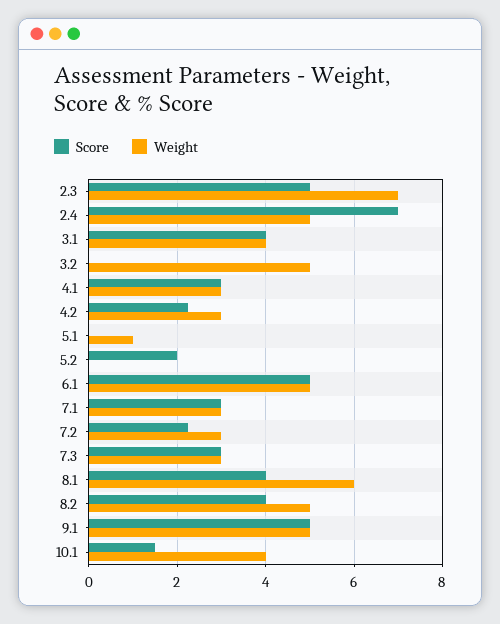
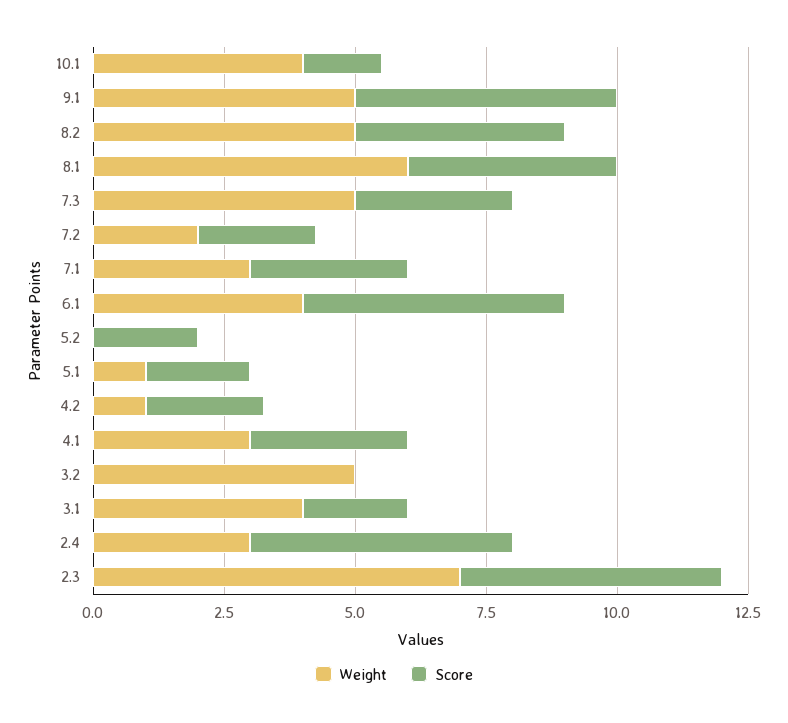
  {
    "Score": {
      "2.3": 5,
-     "2.4": 7,
+     "2.4": 5,
-     "3.1": 4,
+     "3.1": 2,
      "3.2": 0,
      "4.1": 3,
      "4.2": 2.2,
-     "5.1": 0,
+     "5.1": 2,
      "5.2": 2,
      "6.1": 5,
      "7.1": 3,
      "7.2": 2.2,
      "7.3": 3,
      "8.1": 4,
      "8.2": 4,
      "9.1": 5,
      "10.1": 1.6
    },
    "Weight": {
      "2.3": 7,
-     "2.4": 5,
+     "2.4": 3,
      "3.1": 4,
      "3.2": 5,
      "4.1": 3,
-     "4.2": 3,
+     "4.2": 1,
      "5.1": 1,
      "5.2": 0,
-     "6.1": 5,
+     "6.1": 4,
      "7.1": 3,
-     "7.2": 3,
+     "7.2": 2,
-     "7.3": 3,
+     "7.3": 5,
      "8.1": 6,
      "8.2": 5,
      "9.1": 5,
      "10.1": 4
    }
  }

